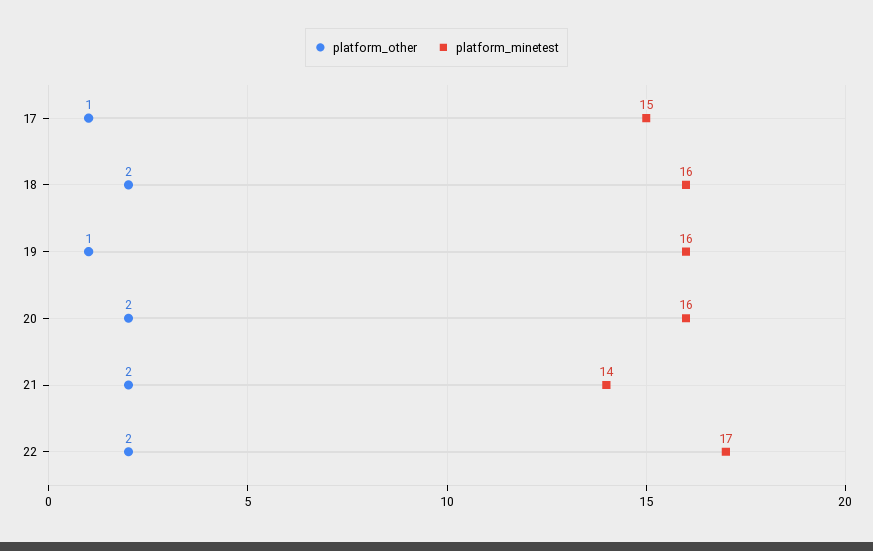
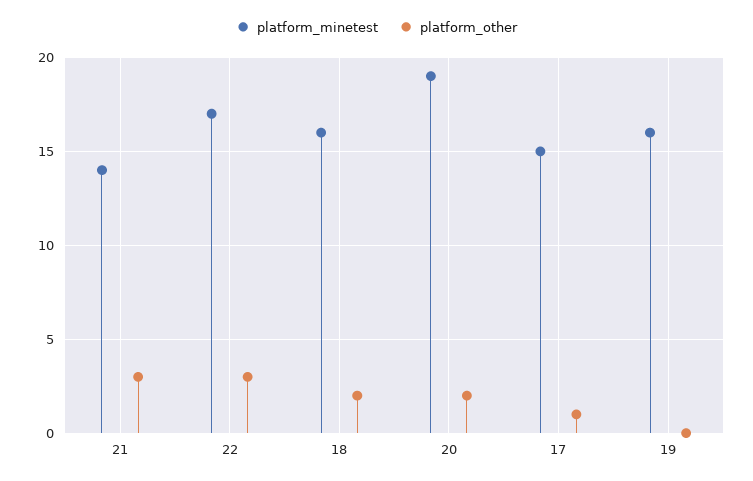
  {
    "platform_other": {
      "17": 1,
      "18": 2,
-     "19": 1,
+     "19": 0,
      "20": 2,
-     "21": 2,
+     "21": 3,
-     "22": 2
+     "22": 3
    },
    "platform_minetest": {
      "17": 15,
      "18": 16,
      "19": 16,
-     "20": 16,
+     "20": 19,
      "21": 14,
      "22": 17
    }
  }

